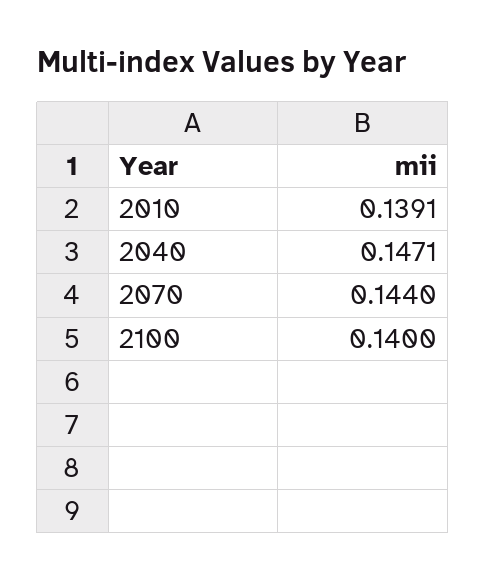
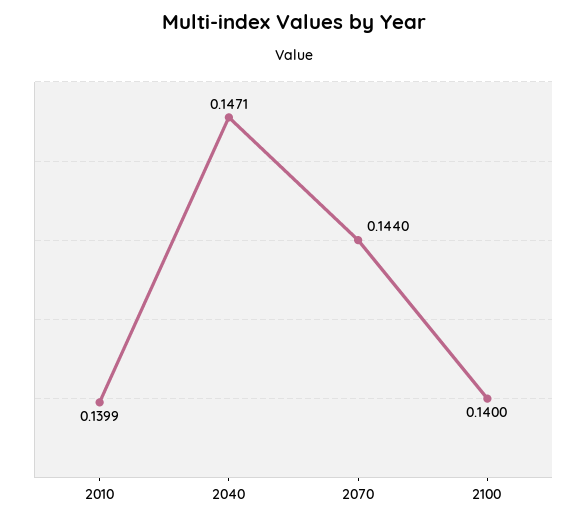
  {
-   "2010": 0.1391,
+   "2010": 0.1399,
    "2040": 0.1471,
    "2070": 0.144,
    "2100": 0.14
  }

